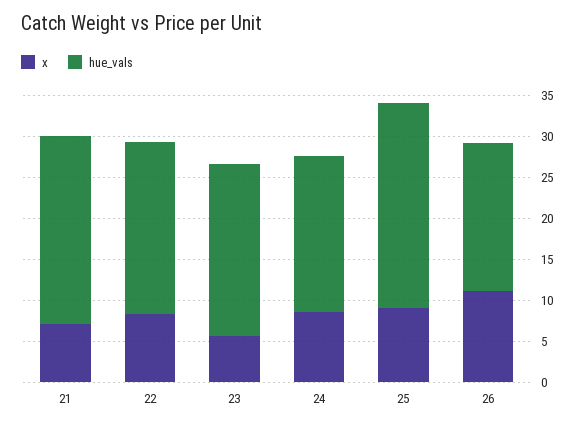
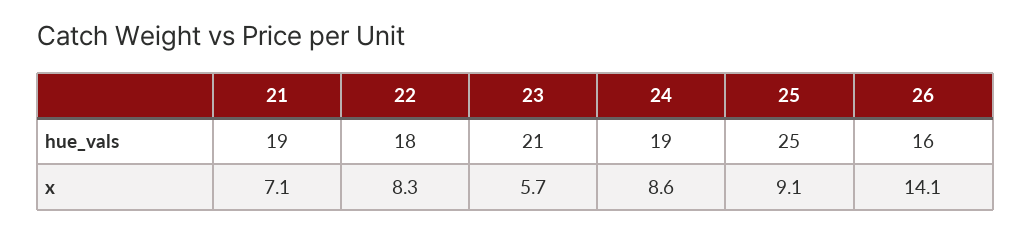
  {
    "x": {
      "21": 7.1,
      "22": 8.3,
      "23": 5.7,
      "24": 8.6,
      "25": 9.1,
-     "26": 11
+     "26": 14.1
    },
    "hue_vals": {
-     "21": 23,
+     "21": 19,
-     "22": 21,
+     "22": 18,
      "23": 21,
      "24": 19,
      "25": 25,
-     "26": 18
+     "26": 16
    }
  }

